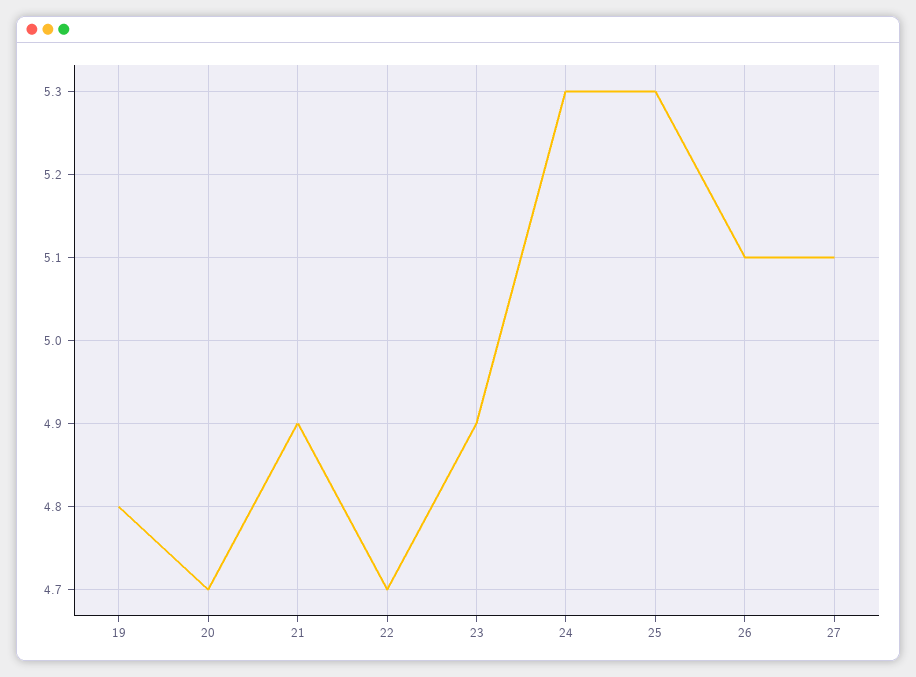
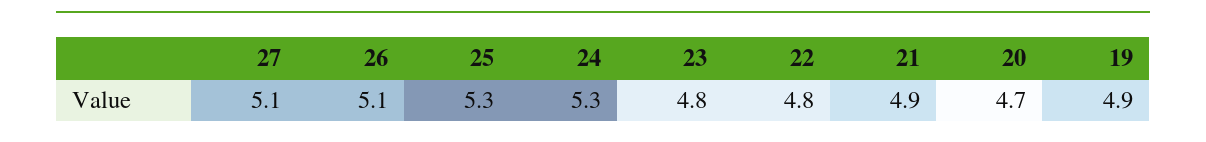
  {
-   "19": 4.8,
+   "19": 4.9,
    "20": 4.7,
    "21": 4.9,
-   "22": 4.7,
+   "22": 4.8,
-   "23": 4.9,
+   "23": 4.8,
    "24": 5.3,
    "25": 5.3,
    "26": 5.1,
    "27": 5.1
  }

